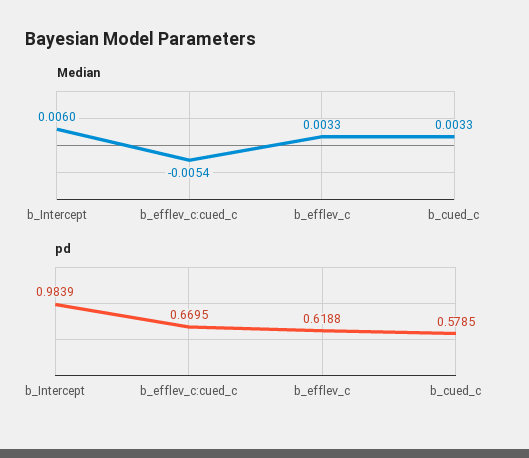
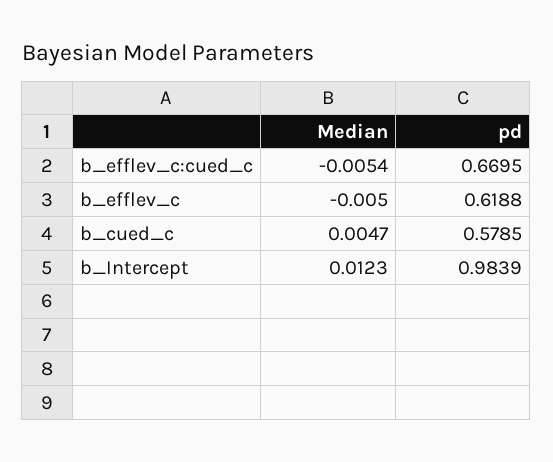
  {
    "Median": {
-     "b_Intercept": 0.006,
+     "b_Intercept": 0.0123,
      "b_efflev_c:cued_c": -0.0054,
-     "b_efflev_c": 0.0033,
+     "b_efflev_c": -0.005,
-     "b_cued_c": 0.0033
+     "b_cued_c": 0.0047
    },
    "pd": {
      "b_Intercept": 0.9839,
      "b_efflev_c:cued_c": 0.6695,
      "b_efflev_c": 0.6188,
      "b_cued_c": 0.5785
    }
  }

